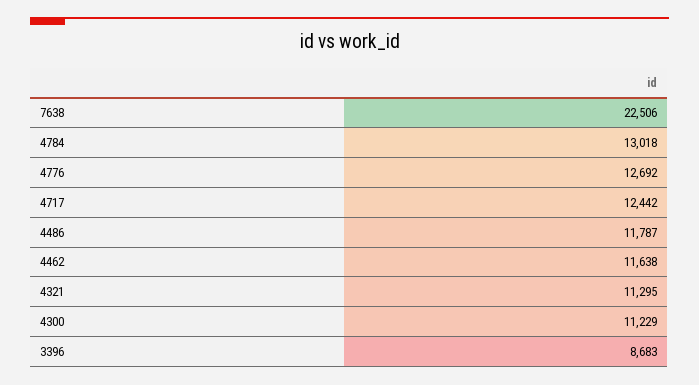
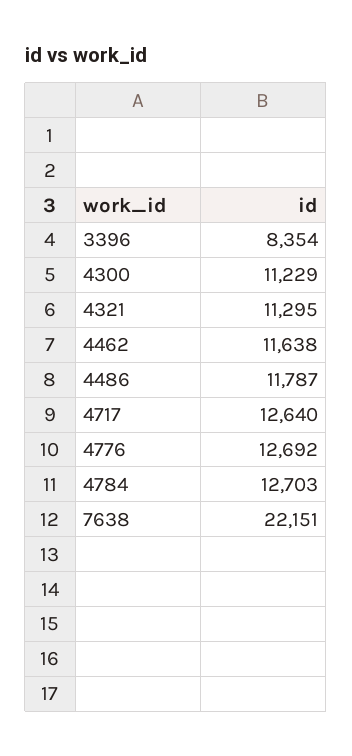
  {
-   "7638": 22506,
+   "7638": 22151,
-   "4784": 13018,
+   "4784": 12703,
    "4776": 12692,
-   "4717": 12442,
+   "4717": 12640,
    "4486": 11787,
    "4462": 11638,
    "4321": 11295,
    "4300": 11229,
-   "3396": 8683
+   "3396": 8354
  }

